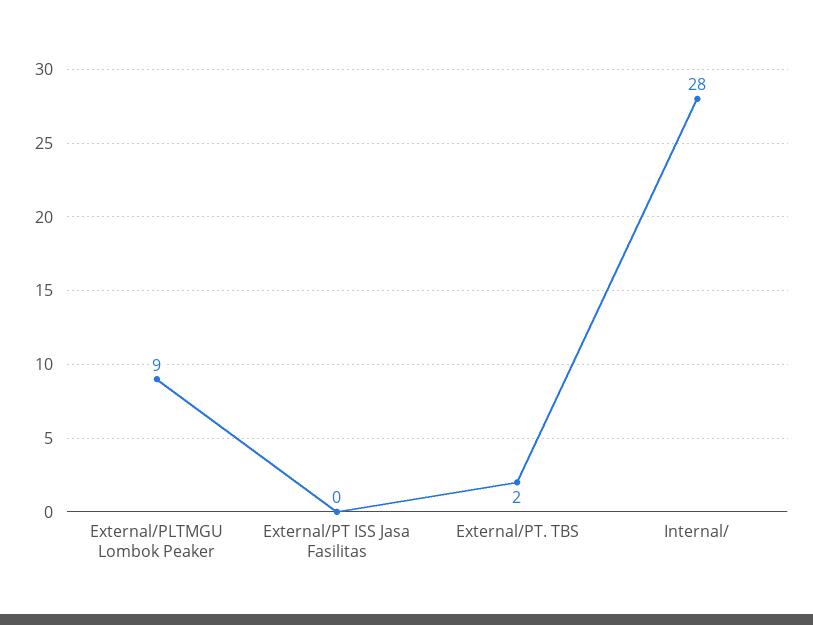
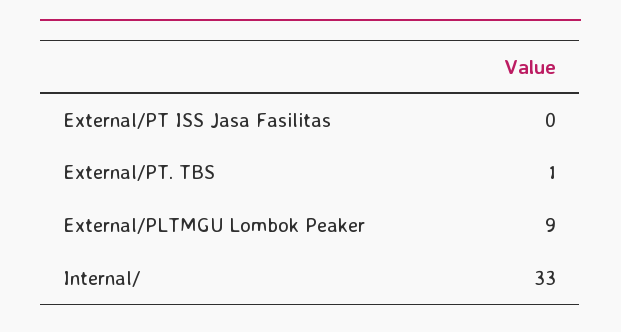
  {
    "External/PLTMGU Lombok Peaker": 9,
    "External/PT ISS Jasa Fasilitas": 0,
-   "External/PT. TBS": 2,
+   "External/PT. TBS": 1,
-   "Internal/": 28
+   "Internal/": 33
  }

